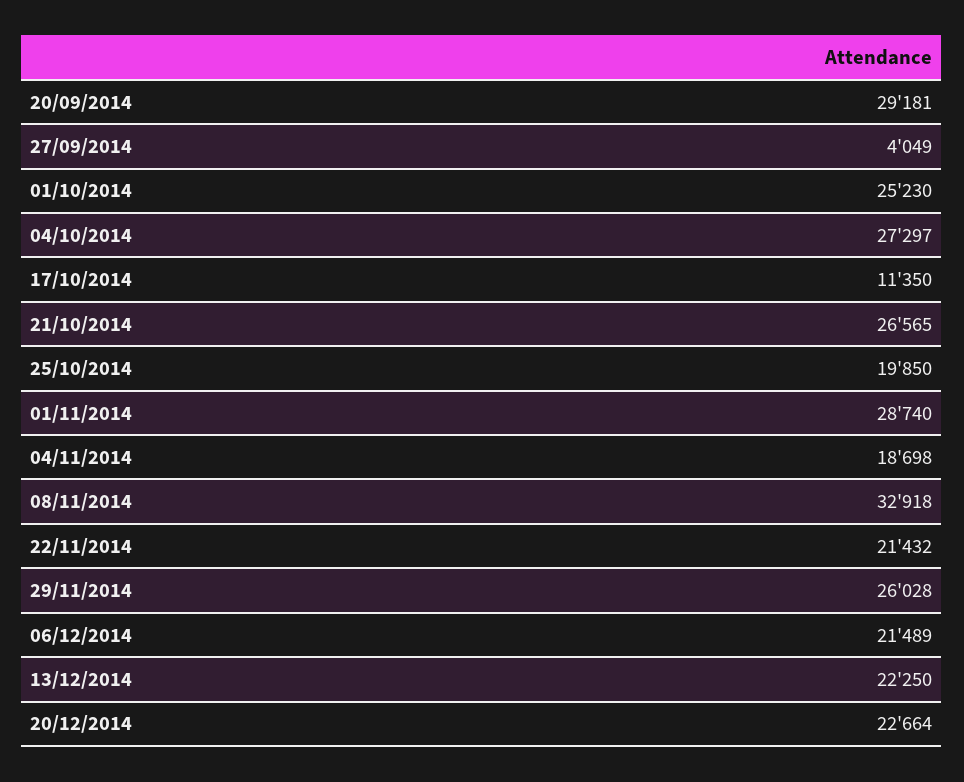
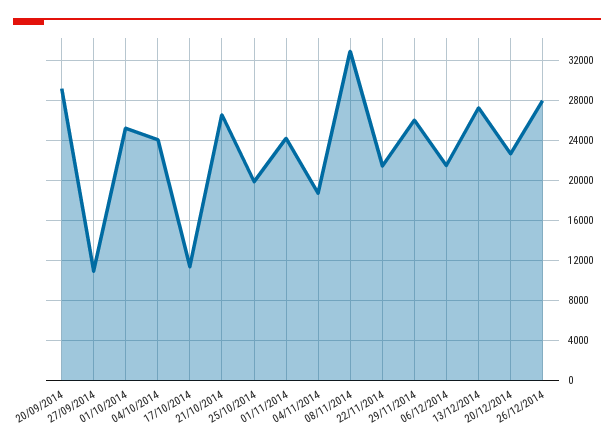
  {
    "20/09/2014": 29181,
-   "27/09/2014": 4049,
+   "27/09/2014": 11000,
    "01/10/2014": 25230,
-   "04/10/2014": 27297,
+   "04/10/2014": 24000,
    "17/10/2014": 11350,
    "21/10/2014": 26565,
    "25/10/2014": 19850,
-   "01/11/2014": 28740,
+   "01/11/2014": 24000,
    "04/11/2014": 18698,
    "08/11/2014": 32918,
    "22/11/2014": 21432,
    "29/11/2014": 26028,
    "06/12/2014": 21489,
-   "13/12/2014": 22250,
+   "13/12/2014": 27000,
-   "20/12/2014": 22664
+   "20/12/2014": 22664,
+   "26/12/2014": 28000
  }

